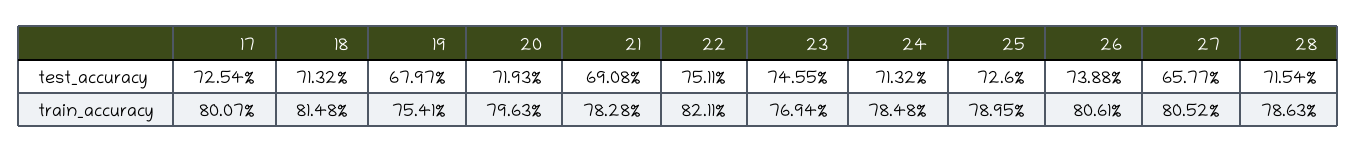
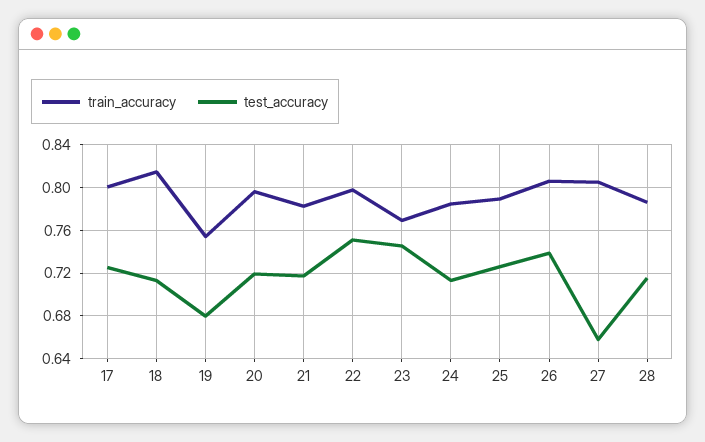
  {
    "test_accuracy": {
      "17": 0.7254,
      "18": 0.7132,
      "19": 0.6797,
      "20": 0.7193,
-     "21": 0.6908,
+     "21": 0.72,
      "22": 0.7511,
      "23": 0.7455,
      "24": 0.7132,
      "25": 0.726,
      "26": 0.7388,
      "27": 0.6577,
      "28": 0.7154
    },
    "train_accuracy": {
      "17": 0.8007,
      "18": 0.8148,
      "19": 0.7541,
      "20": 0.7963,
      "21": 0.7828,
-     "22": 0.8211,
+     "22": 0.8,
      "23": 0.7694,
      "24": 0.7848,
      "25": 0.7895,
      "26": 0.8061,
      "27": 0.8052,
      "28": 0.7863
    }
  }

